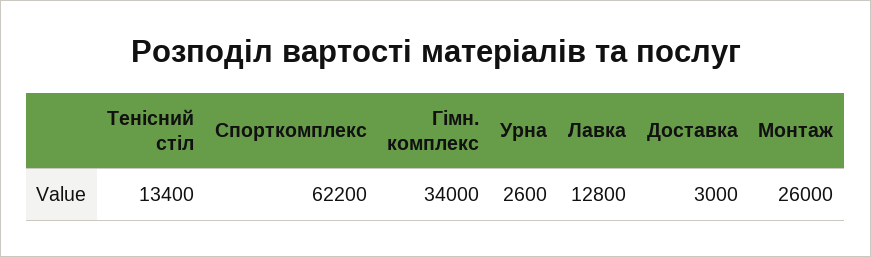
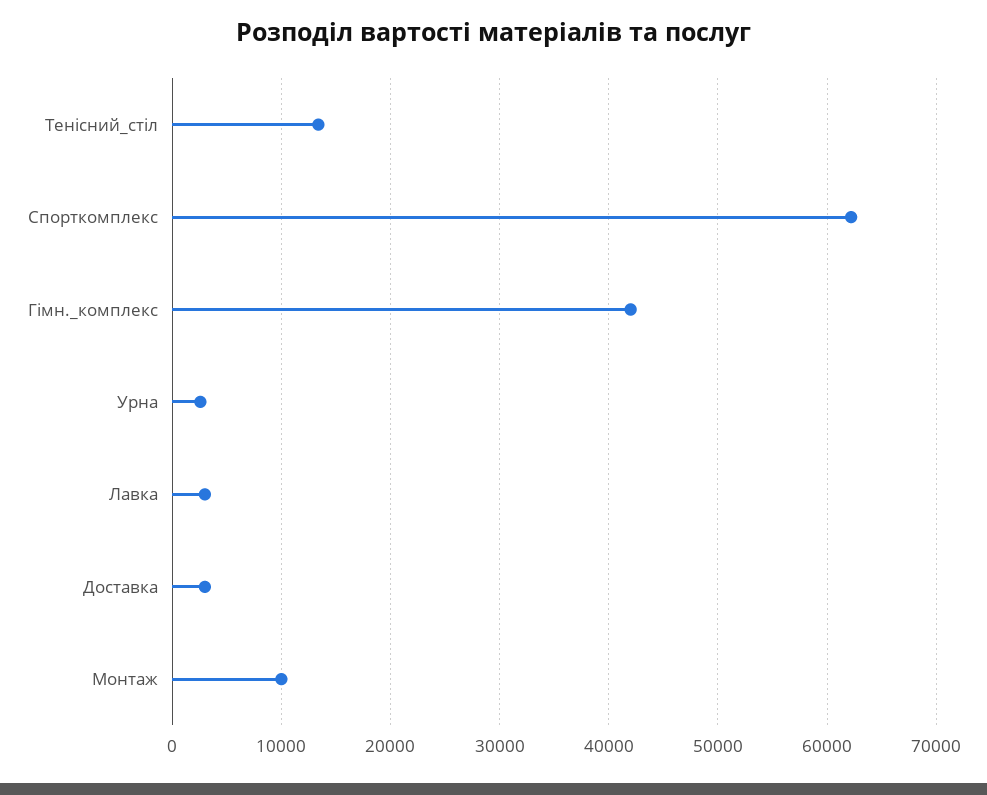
  {
    "Тенісний стіл": 13400,
    "Спорткомплекс": 62200,
-   "Гімн. комплекс": 34000,
+   "Гімн. комплекс": 42000,
    "Урна": 2600,
-   "Лавка": 12800,
+   "Лавка": 3000,
    "Доставка": 3000,
-   "Монтаж": 26000
+   "Монтаж": 10000
  }

